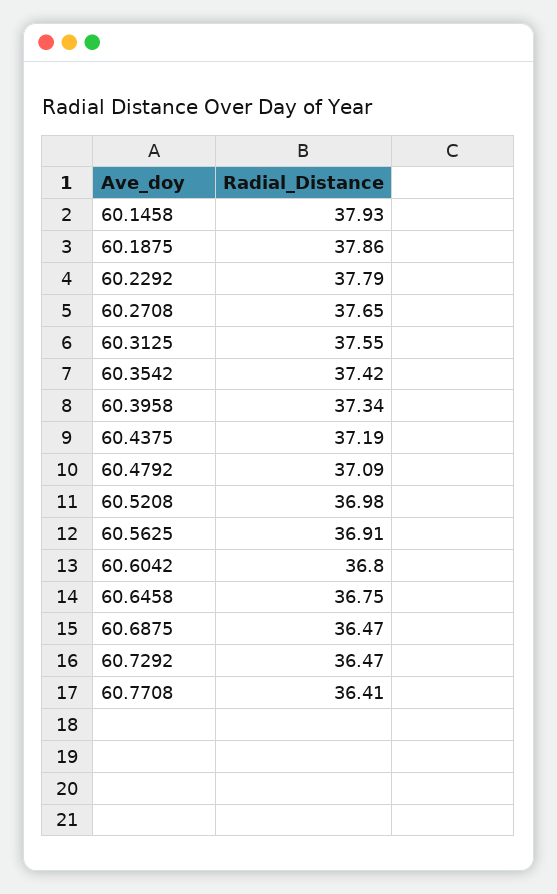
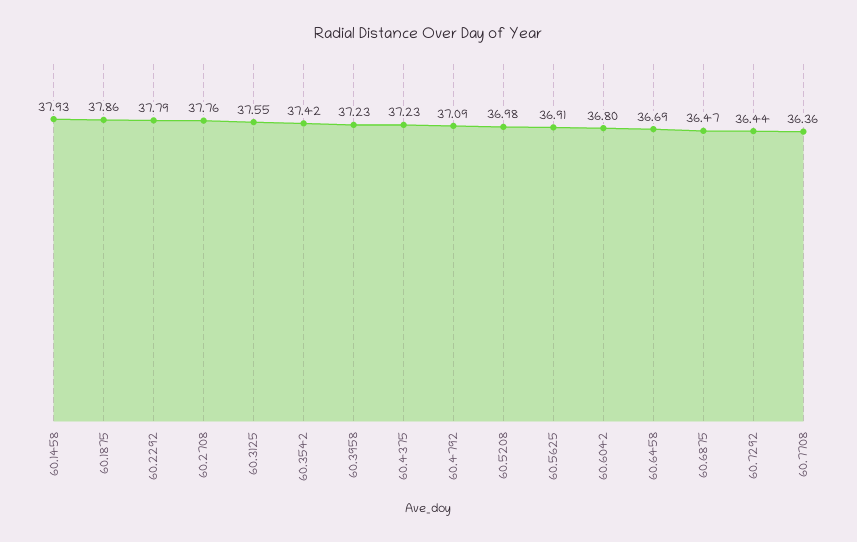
  {
    "60.1458": 37.93,
    "60.1875": 37.86,
    "60.2292": 37.79,
-   "60.2708": 37.65,
+   "60.2708": 37.76,
    "60.3125": 37.55,
    "60.3542": 37.42,
-   "60.3958": 37.34,
+   "60.3958": 37.23,
-   "60.4375": 37.19,
+   "60.4375": 37.23,
    "60.4792": 37.09,
    "60.5208": 36.98,
    "60.5625": 36.91,
    "60.6042": 36.8,
-   "60.6458": 36.75,
+   "60.6458": 36.69,
    "60.6875": 36.47,
-   "60.7292": 36.47,
+   "60.7292": 36.44,
-   "60.7708": 36.41
+   "60.7708": 36.36
  }

